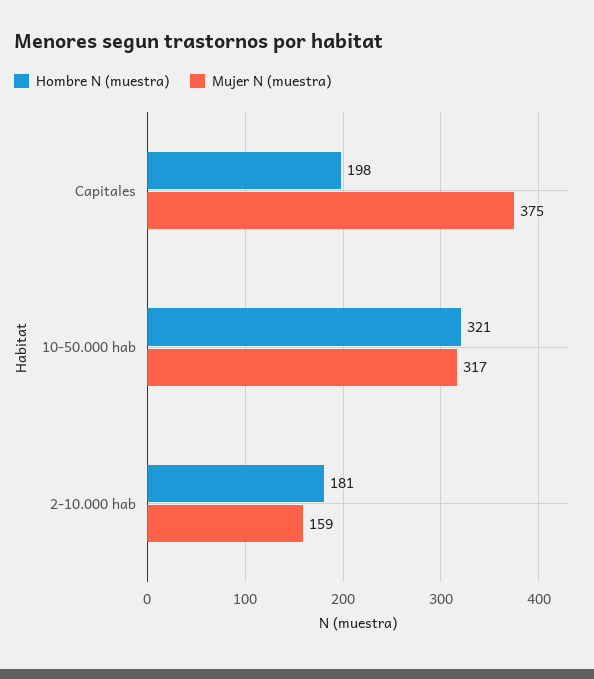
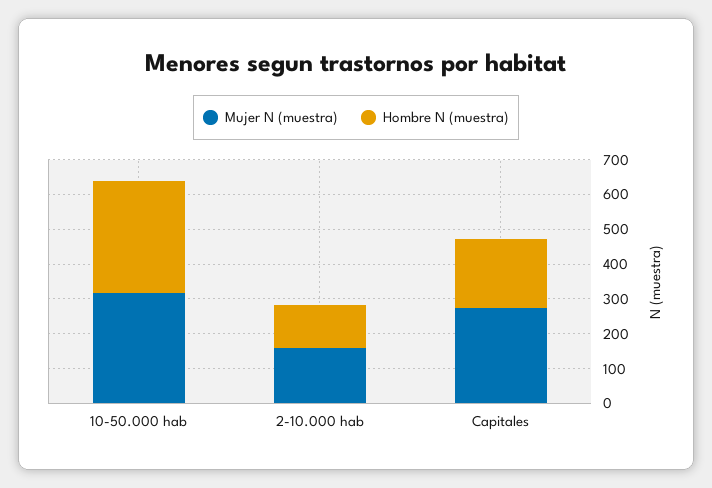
  {
    "Hombre N (muestra)": {
      "Capitales": 198,
      "10-50.000 hab": 321,
-     "2-10.000 hab": 181
+     "2-10.000 hab": 125
    },
    "Mujer N (muestra)": {
-     "Capitales": 375,
+     "Capitales": 275,
      "10-50.000 hab": 317,
      "2-10.000 hab": 159
    }
  }

